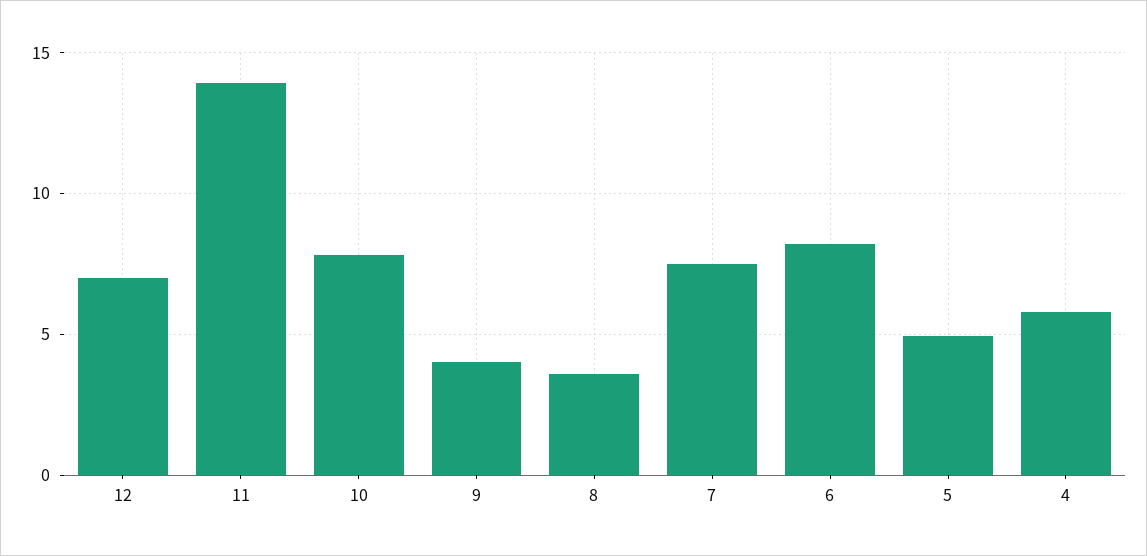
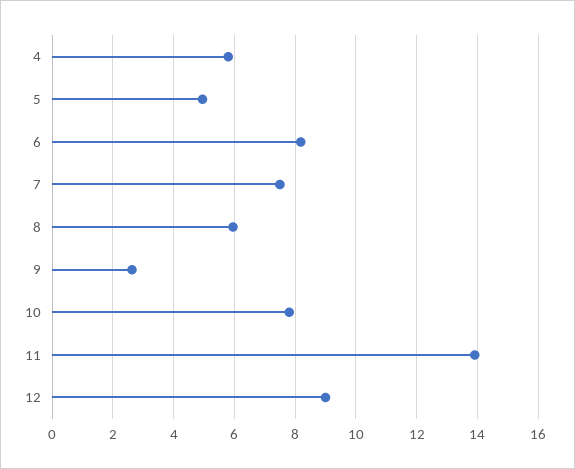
  {
-   "12": 7,
+   "12": 9,
    "11": 14,
    "10": 7.8,
-   "9": 4,
+   "9": 2.6,
-   "8": 3.5,
+   "8": 6,
    "7": 7.6,
    "6": 8.2,
    "5": 5,
    "4": 5.8
  }

